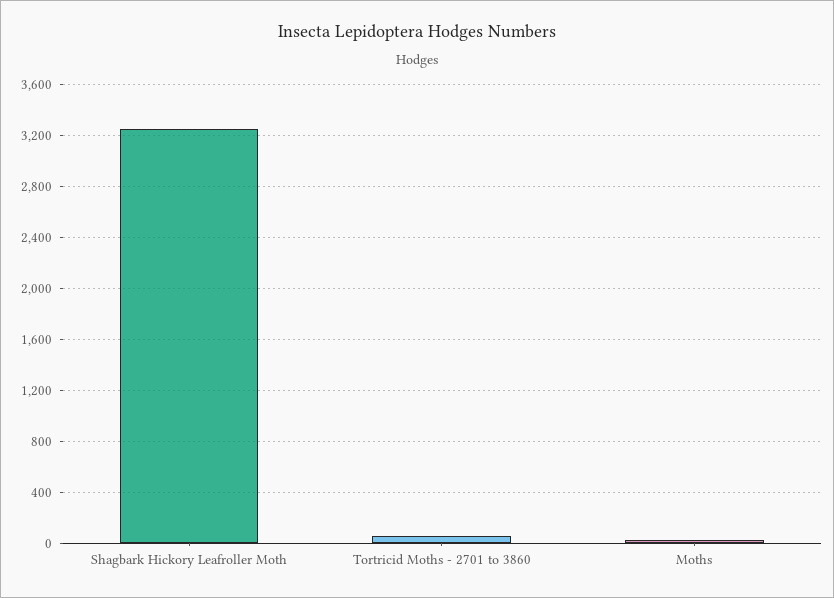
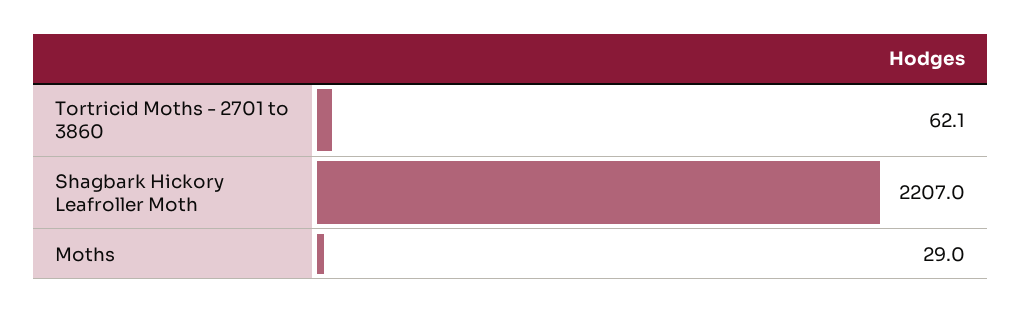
  {
-   "Shagbark Hickory Leafroller Moth": 3250,
+   "Shagbark Hickory Leafroller Moth": 2207,
    "Tortricid Moths - 2701 to 3860": 62.1,
    "Moths": 29
  }

